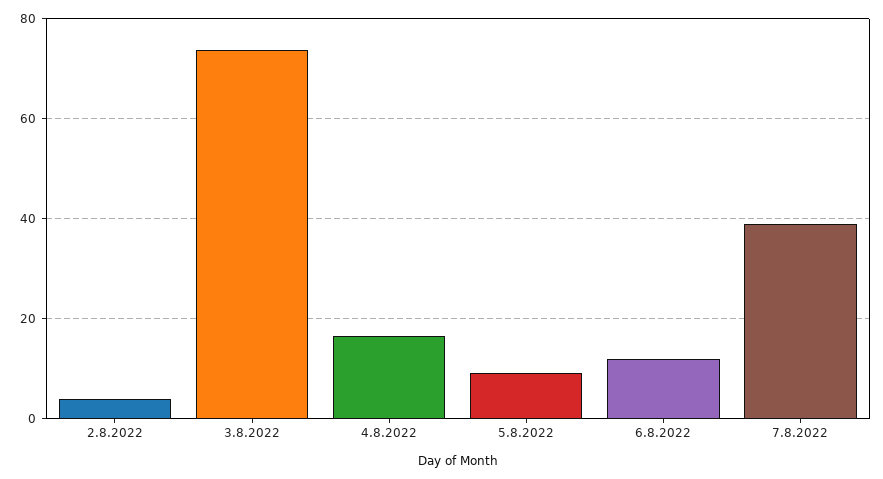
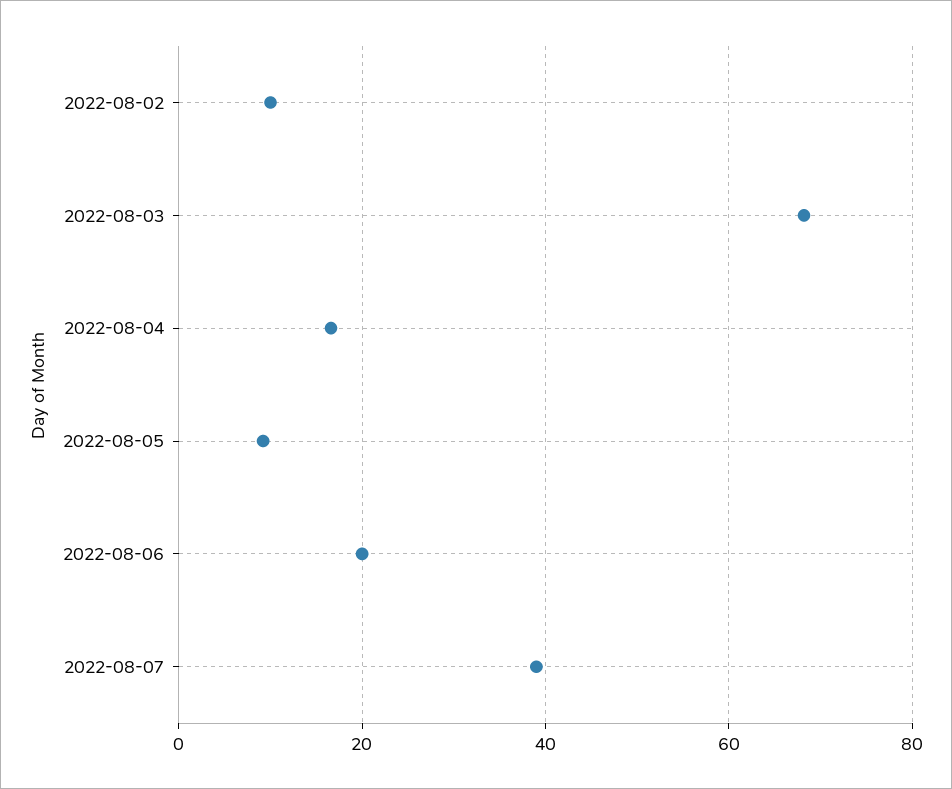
  {
-   "2.8.2022": 4,
+   "2.8.2022": 10,
-   "3.8.2022": 74,
+   "3.8.2022": 68,
    "4.8.2022": 16,
    "5.8.2022": 10,
-   "6.8.2022": 12,
+   "6.8.2022": 20,
    "7.8.2022": 40
  }

